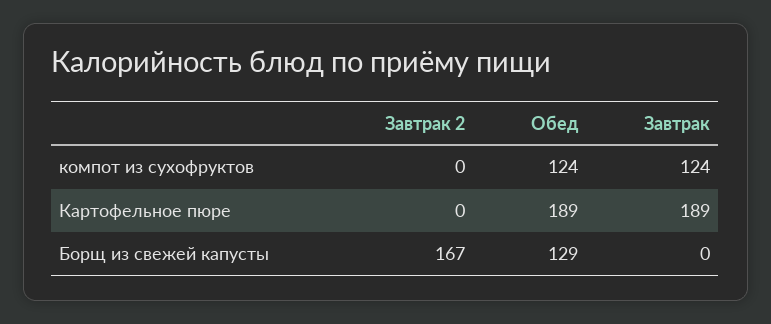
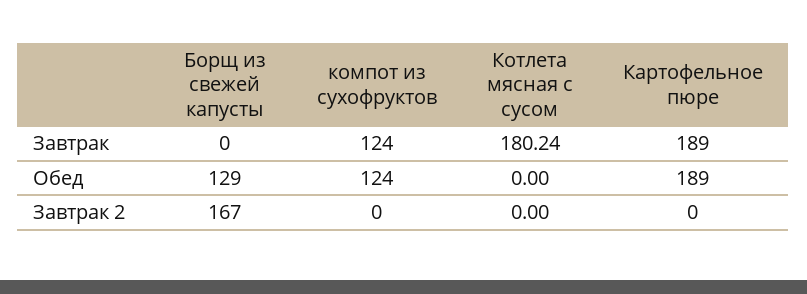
  {
    "Завтрак 2": {
      "компот из сухофруктов": 0,
      "Картофельное пюре": 0,
-     "Борщ из свежей капусты": 167
+     "Борщ из свежей капусты": 167,
+     "Котлета мясная с сусом": 0
    },
    "Обед": {
      "компот из сухофруктов": 124,
      "Картофельное пюре": 189,
-     "Борщ из свежей капусты": 129
+     "Борщ из свежей капусты": 129,
+     "Котлета мясная с сусом": 0
    },
    "Завтрак": {
      "компот из сухофруктов": 124,
      "Картофельное пюре": 189,
-     "Борщ из свежей капусты": 0
+     "Борщ из свежей капусты": 0,
+     "Котлета мясная с сусом": 180.24
    }
  }

